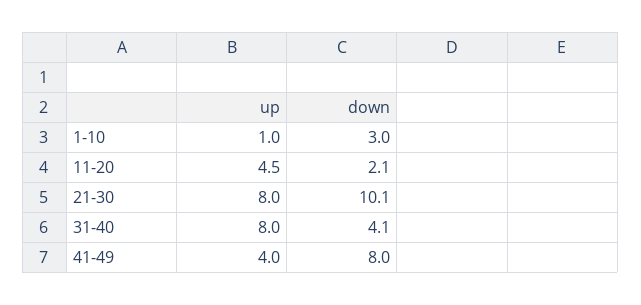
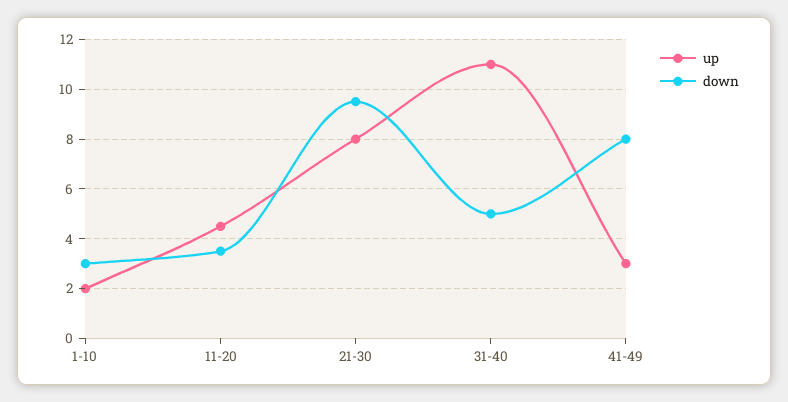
  {
    "up": {
-     "1-10": 1,
+     "1-10": 2,
      "11-20": 4.5,
      "21-30": 8,
-     "31-40": 8,
+     "31-40": 11,
-     "41-49": 4
+     "41-49": 3
    },
    "down": {
      "1-10": 3,
-     "11-20": 2.1,
+     "11-20": 3.5,
-     "21-30": 10.1,
+     "21-30": 9.5,
-     "31-40": 4.1,
+     "31-40": 5,
      "41-49": 8
    }
  }

